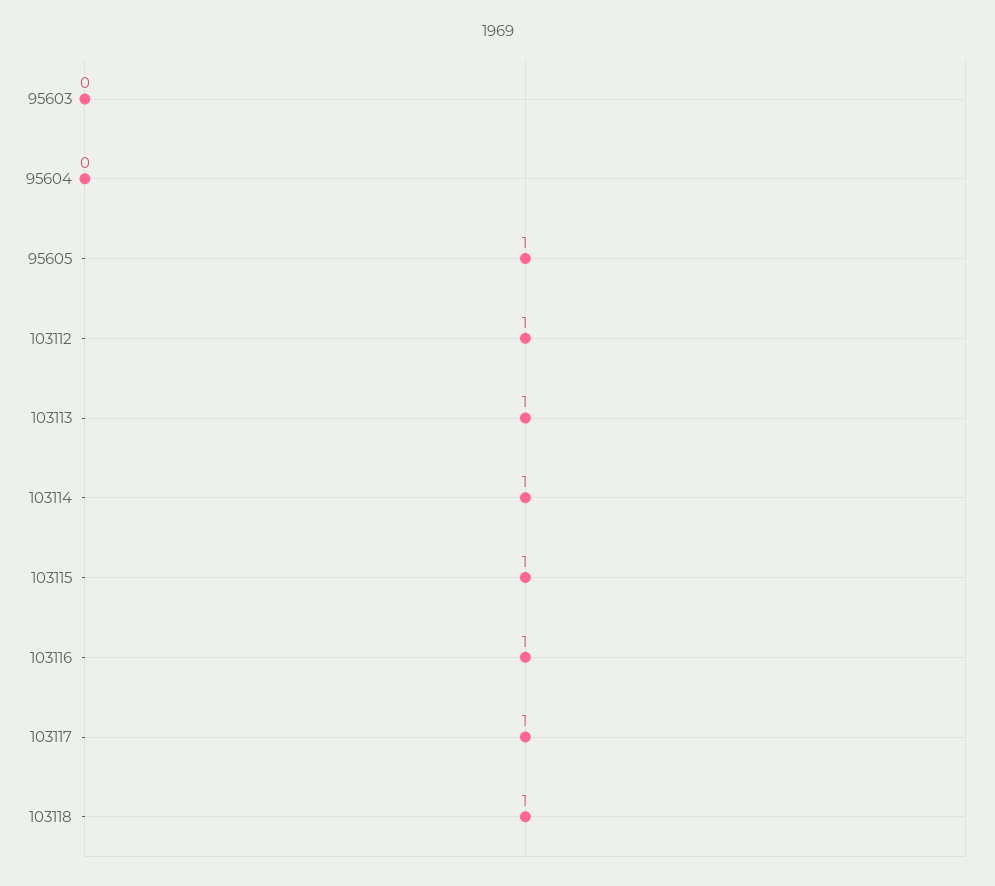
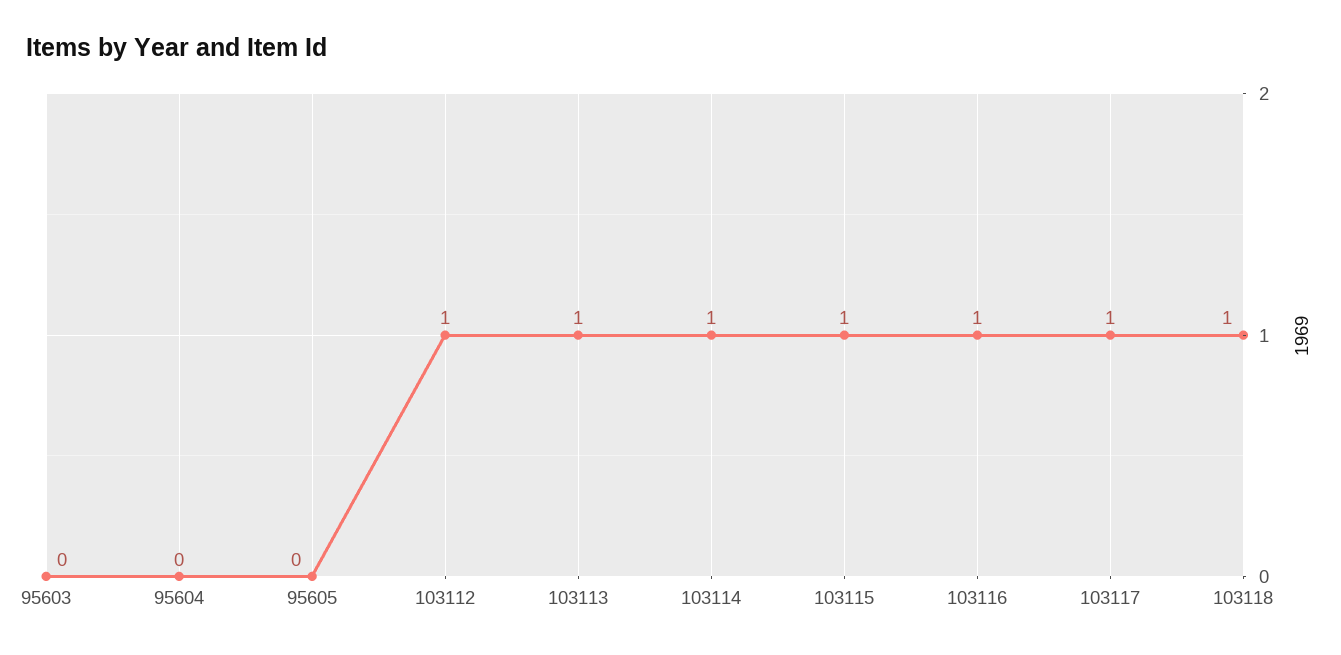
  {
    "95603": 0,
    "95604": 0,
-   "95605": 1,
+   "95605": 0,
    "103112": 1,
    "103113": 1,
    "103114": 1,
    "103115": 1,
    "103116": 1,
    "103117": 1,
    "103118": 1
  }

